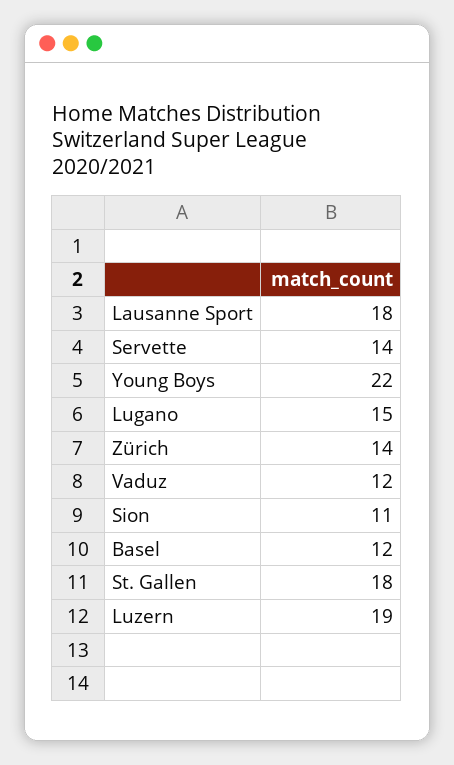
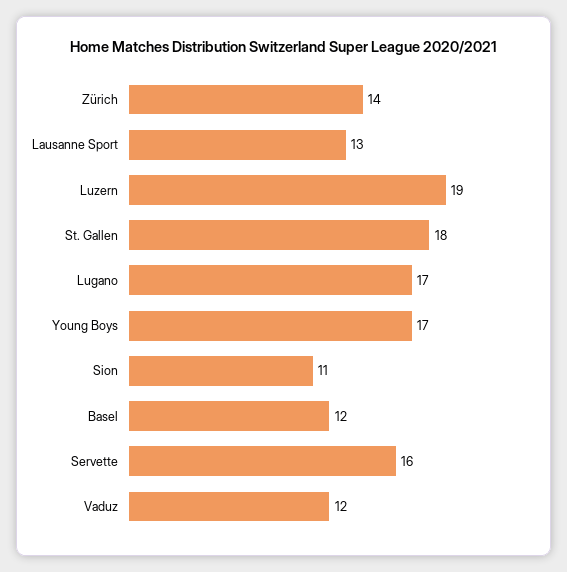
  {
-   "Lausanne Sport": 18,
+   "Lausanne Sport": 13,
-   "Servette": 14,
+   "Servette": 16,
-   "Young Boys": 22,
+   "Young Boys": 17,
-   "Lugano": 15,
+   "Lugano": 17,
    "Zürich": 14,
    "Vaduz": 12,
    "Sion": 11,
    "Basel": 12,
    "St. Gallen": 18,
    "Luzern": 19
  }

